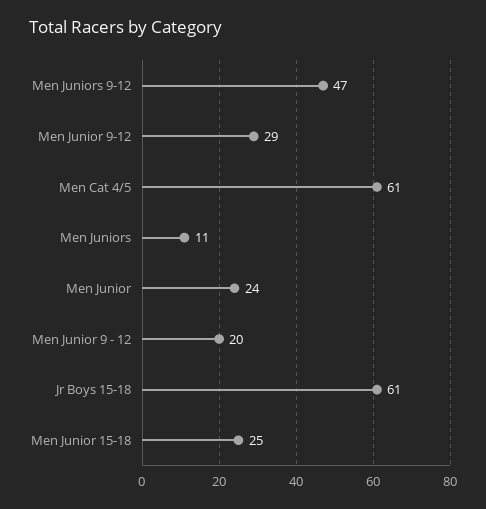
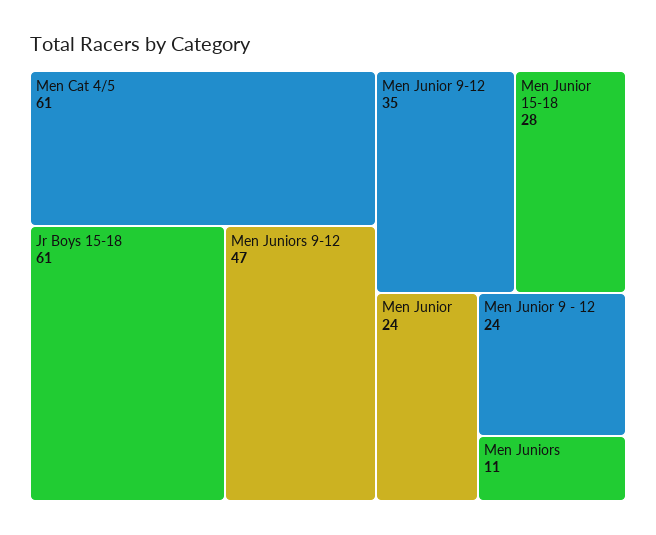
  {
    "Men Juniors 9-12": 47,
-   "Men Junior 9-12": 29,
+   "Men Junior 9-12": 35,
    "Men Cat 4/5": 61,
    "Men Juniors": 11,
    "Men Junior": 24,
-   "Men Junior 9 - 12": 20,
+   "Men Junior 9 - 12": 24,
    "Jr Boys 15-18": 61,
-   "Men Junior 15-18": 25
+   "Men Junior 15-18": 28
  }

